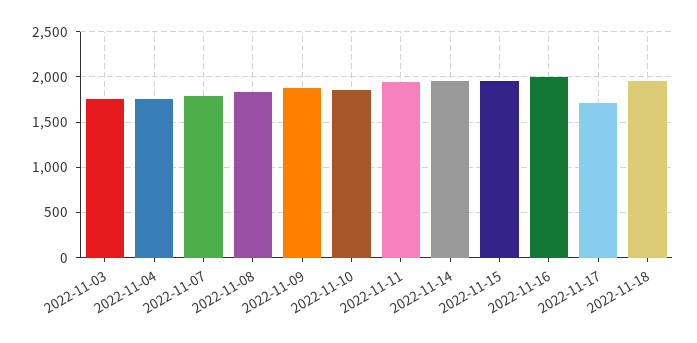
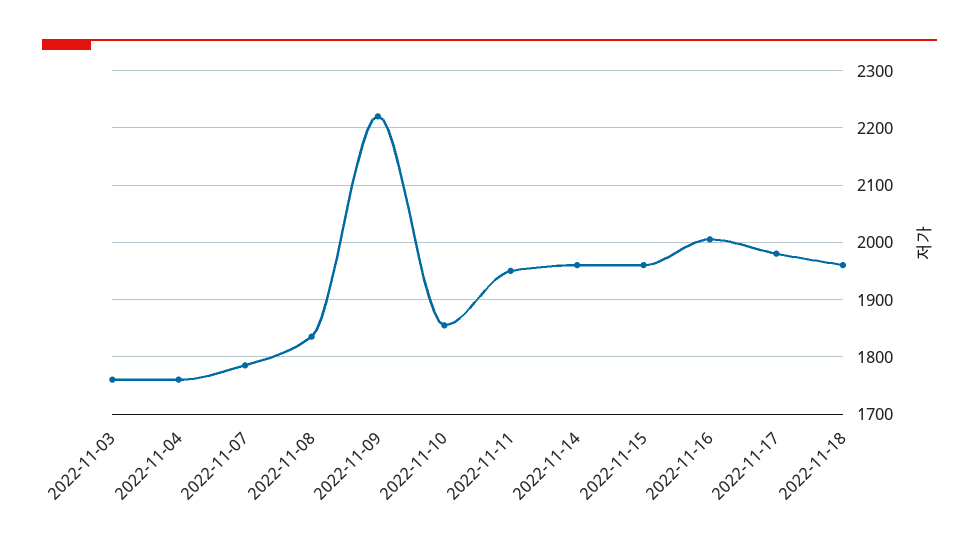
  {
    "2022-11-03": 1760,
    "2022-11-04": 1760,
    "2022-11-07": 1780,
    "2022-11-08": 1840,
-   "2022-11-09": 1900,
+   "2022-11-09": 2220,
    "2022-11-10": 1860,
    "2022-11-11": 1960,
    "2022-11-14": 1960,
    "2022-11-15": 1960,
    "2022-11-16": 2000,
-   "2022-11-17": 1700,
+   "2022-11-17": 1980,
    "2022-11-18": 1960
  }

